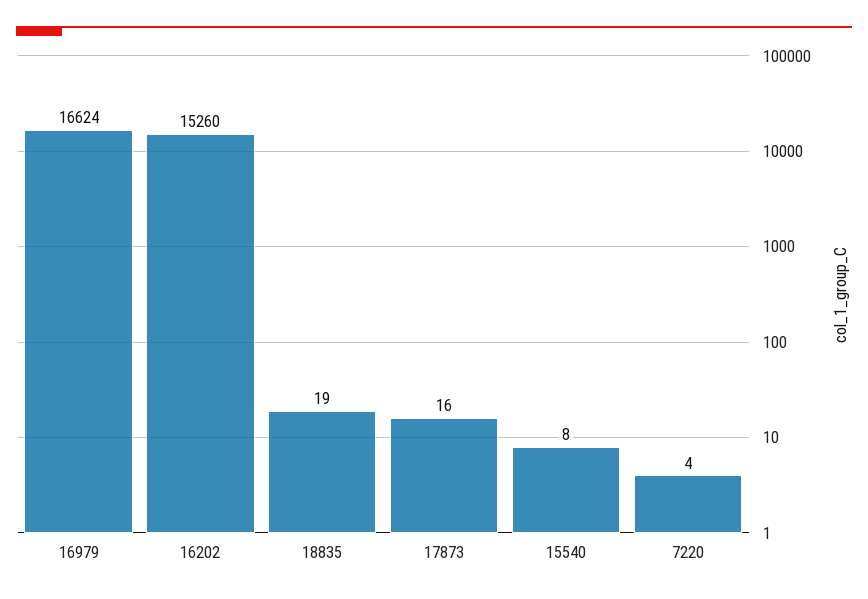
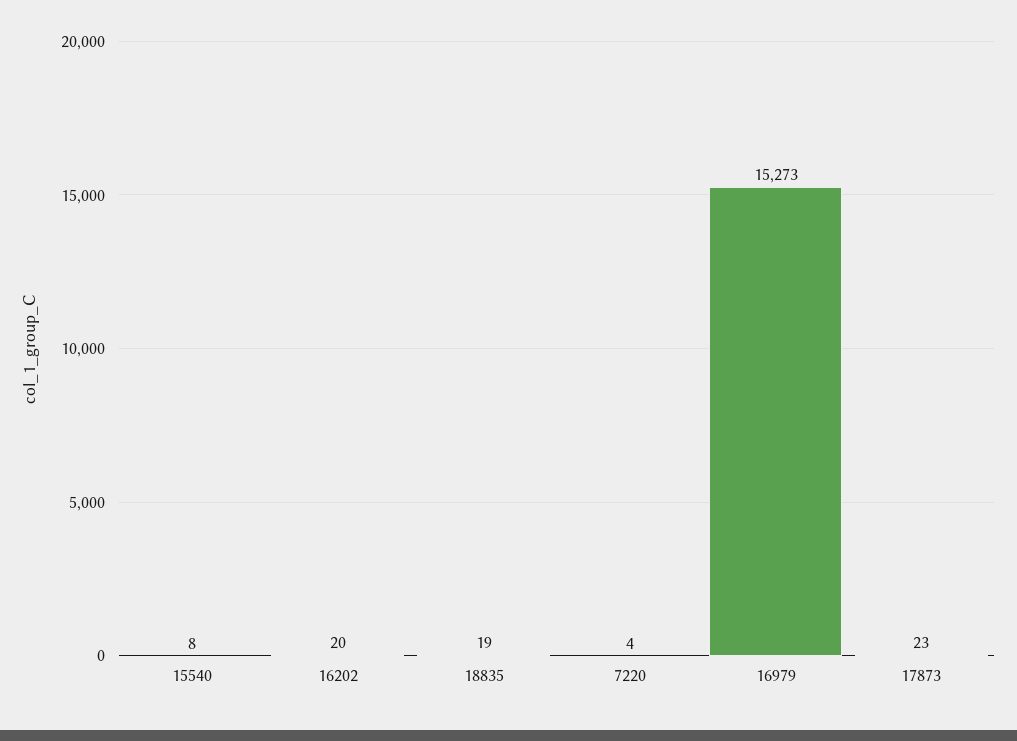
  {
-   "16979": 16624,
+   "16979": 15273,
-   "16202": 15260,
+   "16202": 20,
    "18835": 19,
-   "17873": 16,
+   "17873": 23,
    "15540": 8,
    "7220": 4
  }

